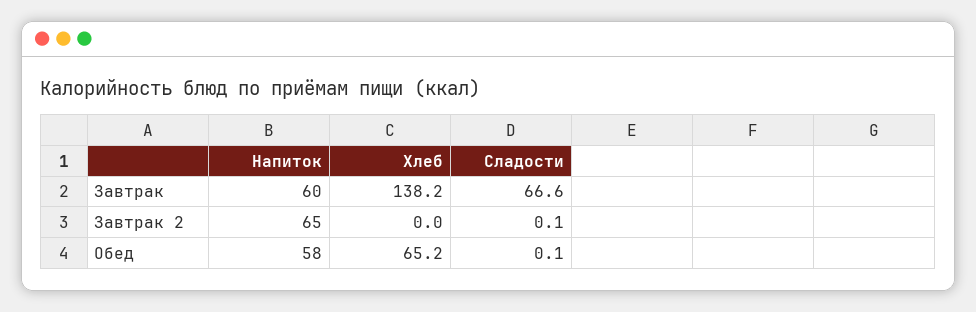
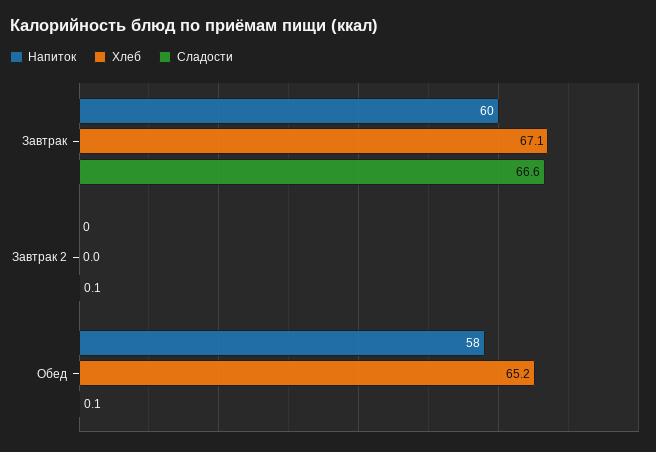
  {
    "Напиток": {
      "Завтрак": 60,
-     "Завтрак 2": 65,
+     "Завтрак 2": 0,
      "Обед": 58
    },
    "Хлеб": {
-     "Завтрак": 138.2,
+     "Завтрак": 67.1,
      "Завтрак 2": 0,
      "Обед": 65.2
    },
    "Сладости": {
      "Завтрак": 66.6,
      "Завтрак 2": 0.1,
      "Обед": 0.1
    }
  }

